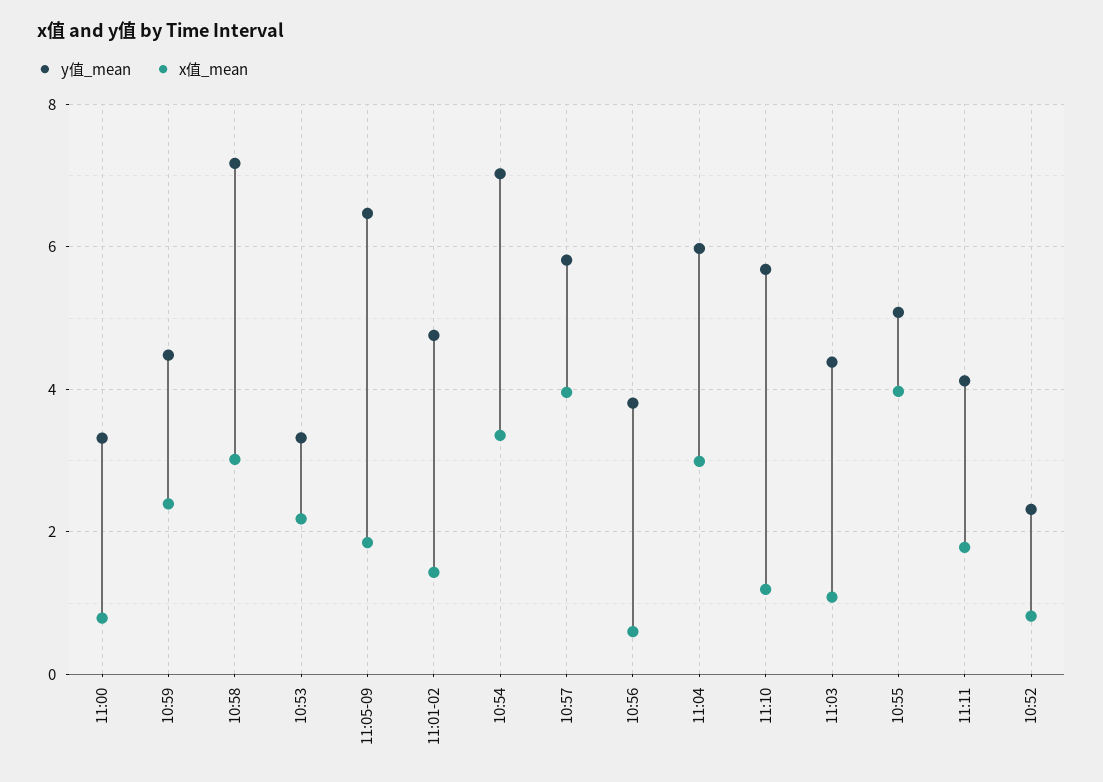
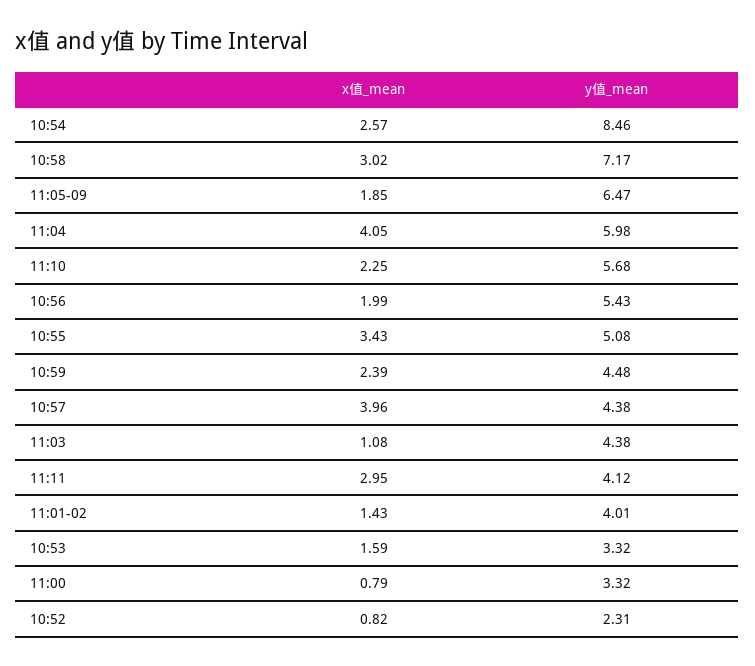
  {
    "y值_mean": {
      "11:00": 3.32,
      "10:59": 4.48,
      "10:58": 7.17,
      "10:53": 3.32,
      "11:05-09": 6.47,
-     "11:01-02": 4.8,
+     "11:01-02": 4.01,
-     "10:54": 7,
+     "10:54": 8.46,
-     "10:57": 5.8,
+     "10:57": 4.38,
-     "10:56": 3.8,
+     "10:56": 5.43,
      "11:04": 5.98,
      "11:10": 5.68,
      "11:03": 4.38,
      "10:55": 5.08,
      "11:11": 4.12,
      "10:52": 2.31
    },
    "x值_mean": {
      "11:00": 0.79,
      "10:59": 2.39,
      "10:58": 3.02,
-     "10:53": 2.2,
+     "10:53": 1.59,
      "11:05-09": 1.85,
      "11:01-02": 1.43,
-     "10:54": 3.4,
+     "10:54": 2.57,
      "10:57": 3.96,
-     "10:56": 0.6,
+     "10:56": 1.99,
-     "11:04": 3,
+     "11:04": 4.05,
-     "11:10": 1.2,
+     "11:10": 2.25,
      "11:03": 1.08,
-     "10:55": 4,
+     "10:55": 3.43,
-     "11:11": 1.8,
+     "11:11": 2.95,
      "10:52": 0.82
    }
  }

